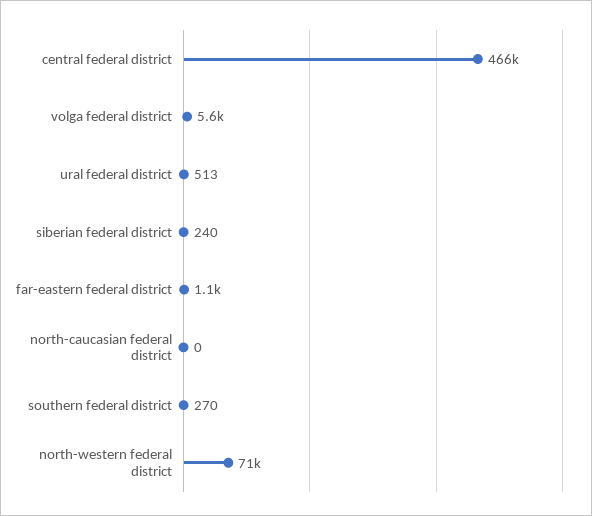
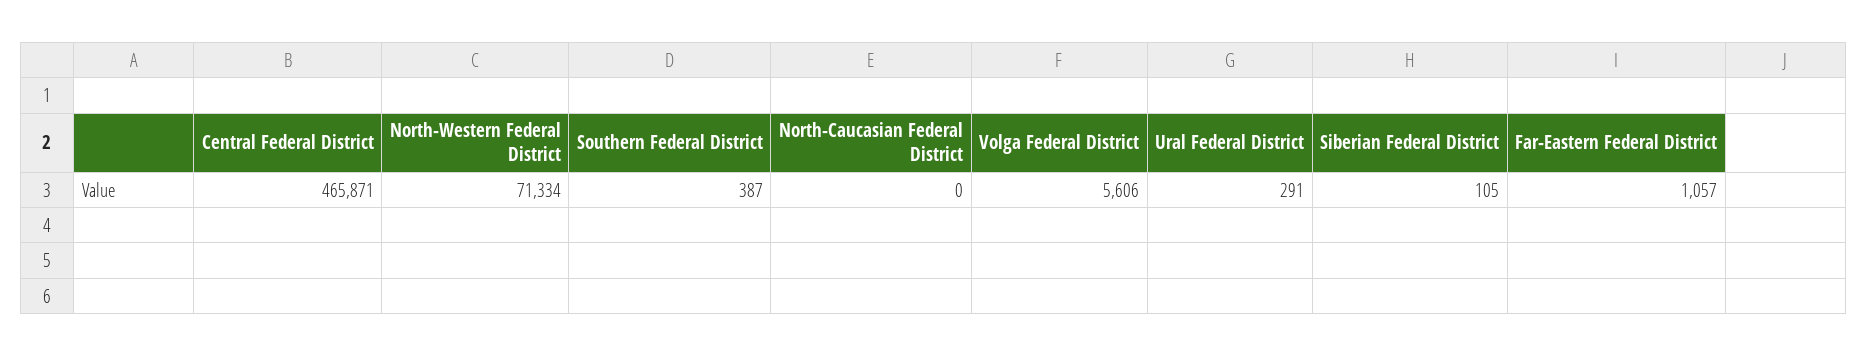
  {
    "central federal district": 465871,
    "volga federal district": 5606,
-   "ural federal district": 513,
+   "ural federal district": 291,
-   "siberian federal district": 240,
+   "siberian federal district": 105,
    "far-eastern federal district": 1057,
    "north-caucasian federal district": 0,
-   "southern federal district": 270,
+   "southern federal district": 387,
    "north-western federal district": 71334
  }

